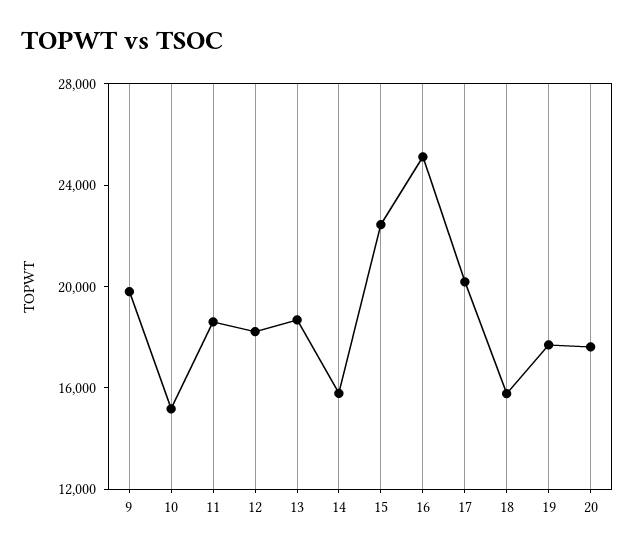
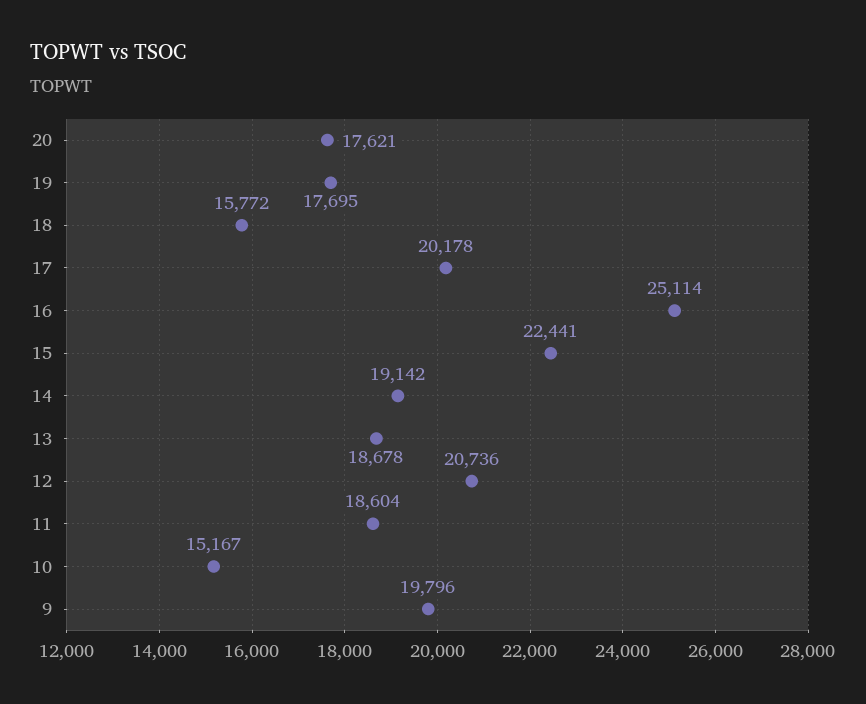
  {
    "9": 19796,
    "10": 15167,
    "11": 18604,
-   "12": 18000,
+   "12": 20736,
    "13": 18678,
-   "14": 16000,
+   "14": 19142,
    "15": 22441,
    "16": 25114,
    "17": 20178,
    "18": 15772,
    "19": 17695,
    "20": 17621
  }

